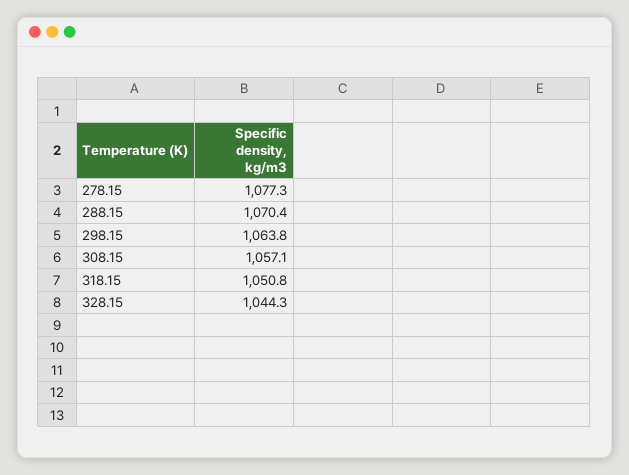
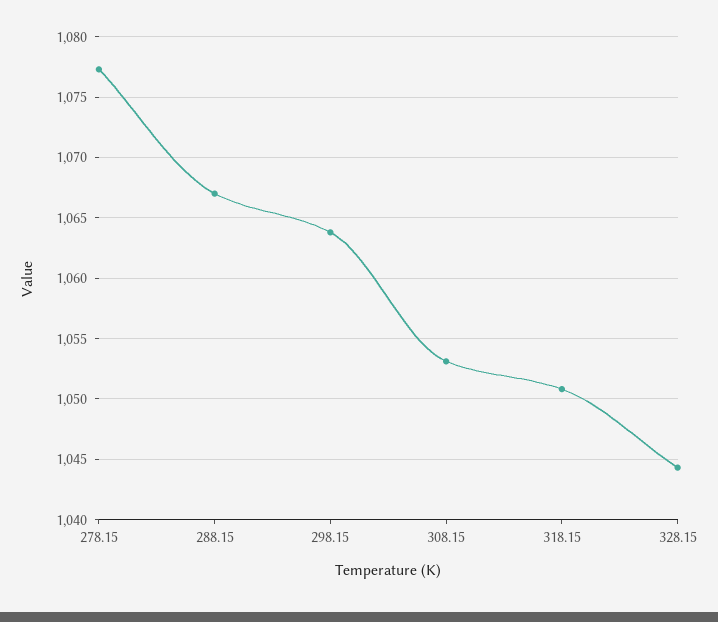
  {
    "278.15": 1077.3,
-   "288.15": 1070.4,
+   "288.15": 1067,
    "298.15": 1063.8,
-   "308.15": 1057.1,
+   "308.15": 1053,
    "318.15": 1050.8,
    "328.15": 1044.3
  }

